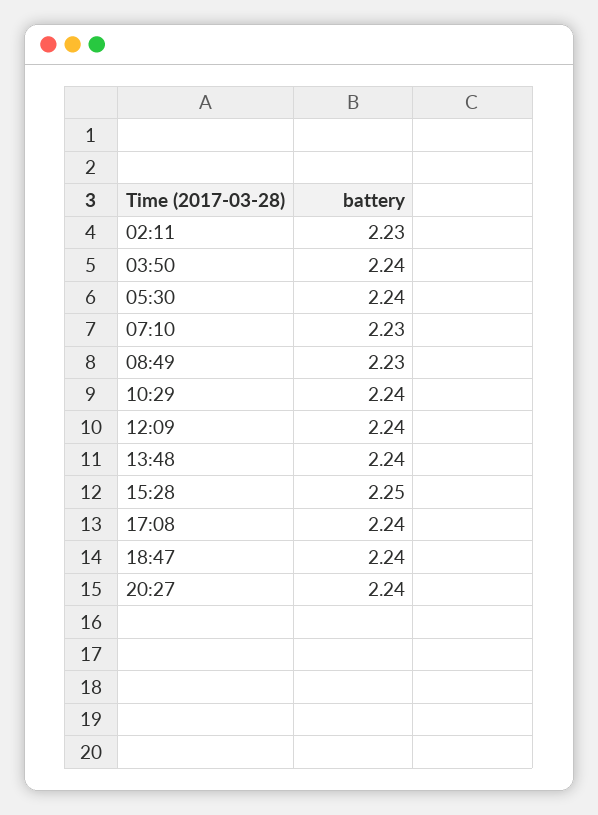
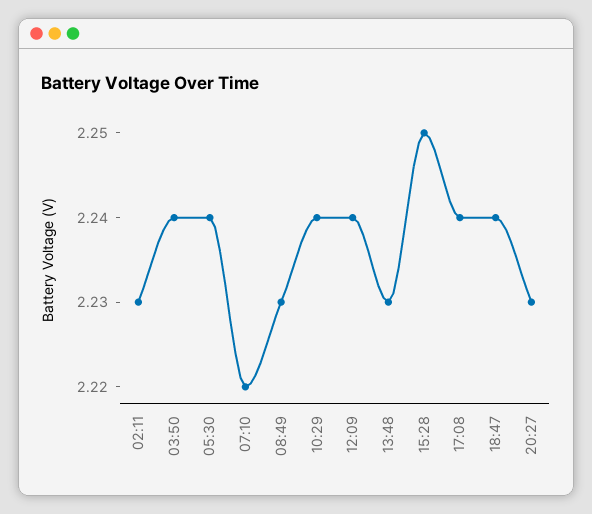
  {
    "02:11": 2.23,
    "03:50": 2.24,
    "05:30": 2.24,
-   "07:10": 2.23,
+   "07:10": 2.22,
    "08:49": 2.23,
    "10:29": 2.24,
    "12:09": 2.24,
-   "13:48": 2.24,
+   "13:48": 2.23,
    "15:28": 2.25,
    "17:08": 2.24,
    "18:47": 2.24,
-   "20:27": 2.24
+   "20:27": 2.23
  }

